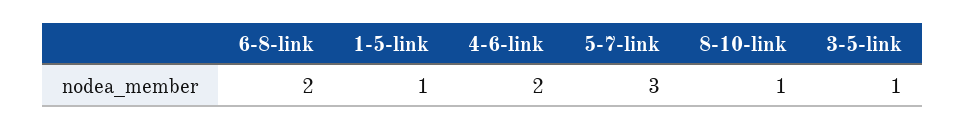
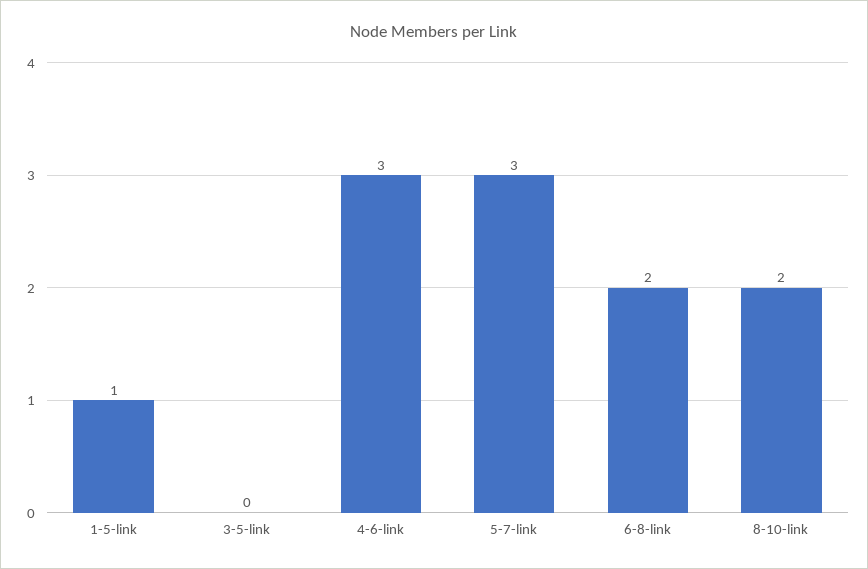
  {
    "6-8-link": 2,
    "1-5-link": 1,
-   "4-6-link": 2,
+   "4-6-link": 3,
    "5-7-link": 3,
-   "8-10-link": 1,
+   "8-10-link": 2,
-   "3-5-link": 1
+   "3-5-link": 0
  }

